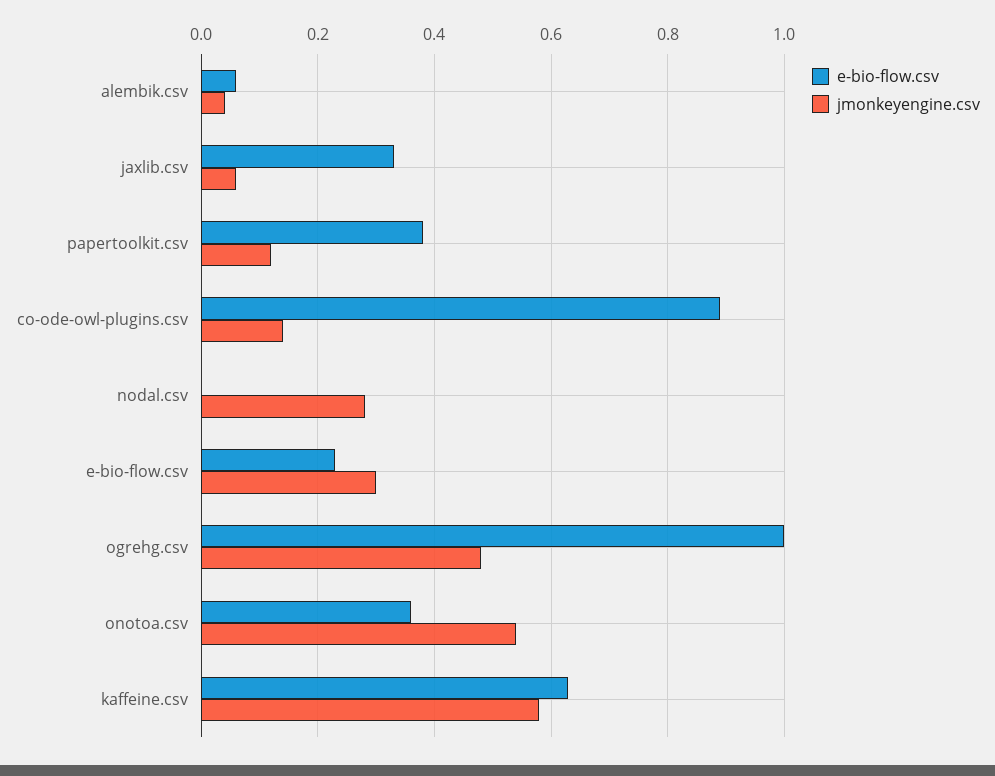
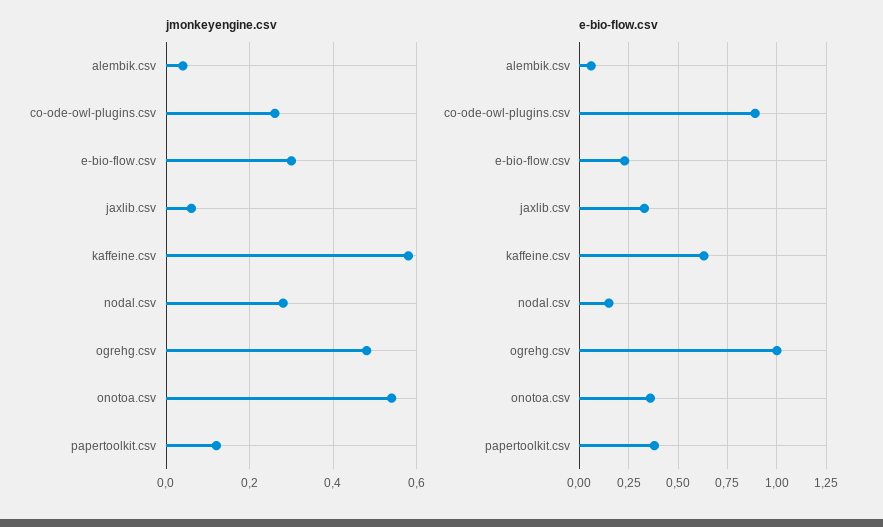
  {
    "e-bio-flow.csv": {
      "alembik.csv": 0.05,
      "jaxlib.csv": 0.35,
      "papertoolkit.csv": 0.4,
      "co-ode-owl-plugins.csv": 0.9,
-     "nodal.csv": 0,
+     "nodal.csv": 0.15,
      "e-bio-flow.csv": 0.25,
      "ogrehg.csv": 1,
      "onotoa.csv": 0.35,
      "kaffeine.csv": 0.65
    },
    "jmonkeyengine.csv": {
      "alembik.csv": 0.05,
      "jaxlib.csv": 0.05,
      "papertoolkit.csv": 0.1,
-     "co-ode-owl-plugins.csv": 0.15,
+     "co-ode-owl-plugins.csv": 0.25,
      "nodal.csv": 0.3,
      "e-bio-flow.csv": 0.3,
      "ogrehg.csv": 0.5,
      "onotoa.csv": 0.55,
      "kaffeine.csv": 0.6
    }
  }

